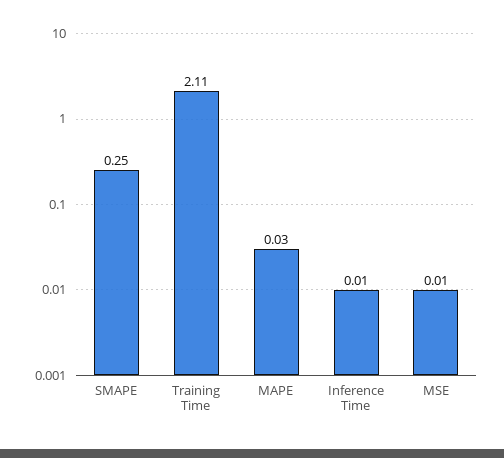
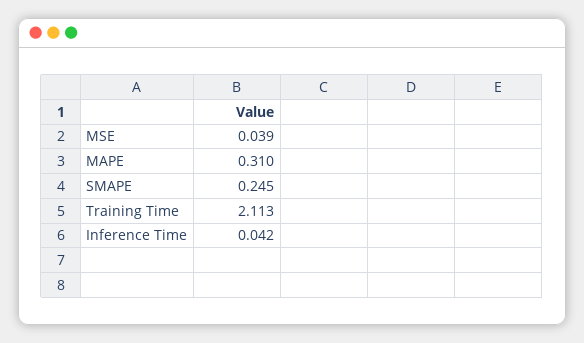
  {
    "SMAPE": 0.245,
    "Training Time": 2.113,
-   "MAPE": 0.03,
+   "MAPE": 0.31,
-   "Inference Time": 0.01,
+   "Inference Time": 0.042,
-   "MSE": 0.01
+   "MSE": 0.039
  }

